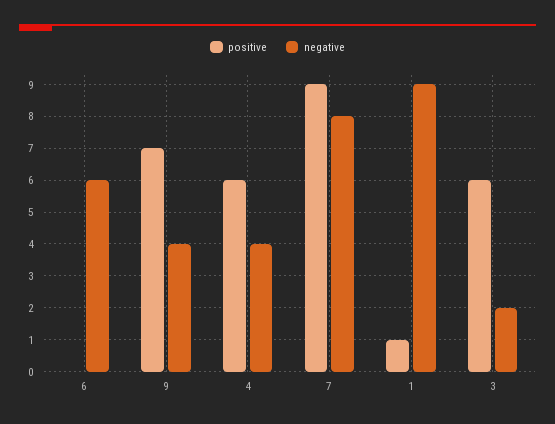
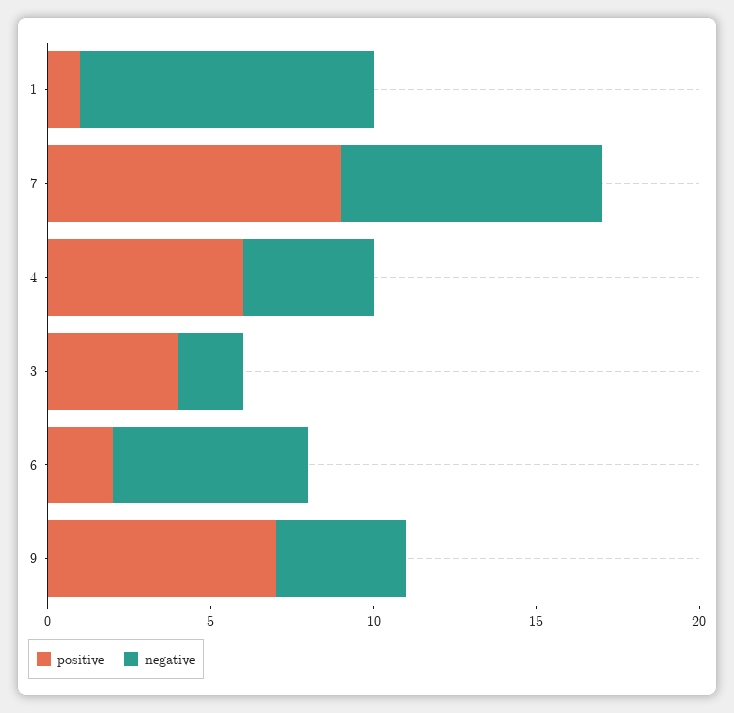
  {
    "positive": {
-     "6": 0,
+     "6": 2,
      "9": 7,
      "4": 6,
      "7": 9,
      "1": 1,
-     "3": 6
+     "3": 4
    },
    "negative": {
      "6": 6,
      "9": 4,
      "4": 4,
      "7": 8,
      "1": 9,
      "3": 2
    }
  }

